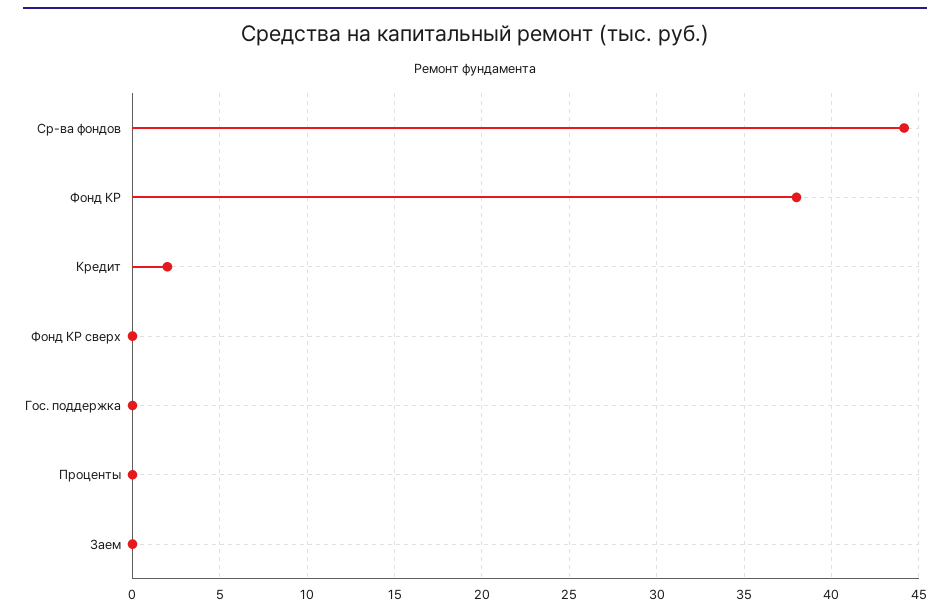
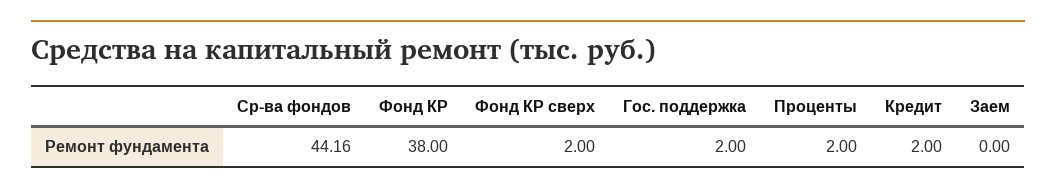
  {
    "Ср-ва фондов": 44.16,
    "Фонд КР": 38,
    "Кредит": 2,
-   "Фонд КР сверх": 0,
+   "Фонд КР сверх": 2,
-   "Гос. поддержка": 0,
+   "Гос. поддержка": 2,
-   "Проценты": 0,
+   "Проценты": 2,
    "Заем": 0
  }

